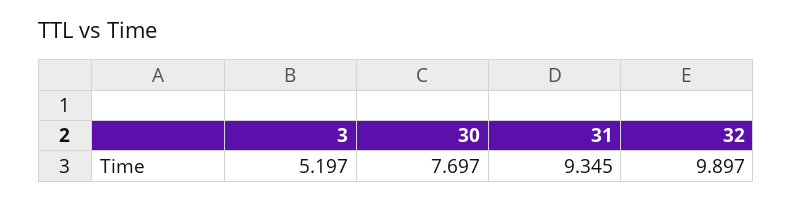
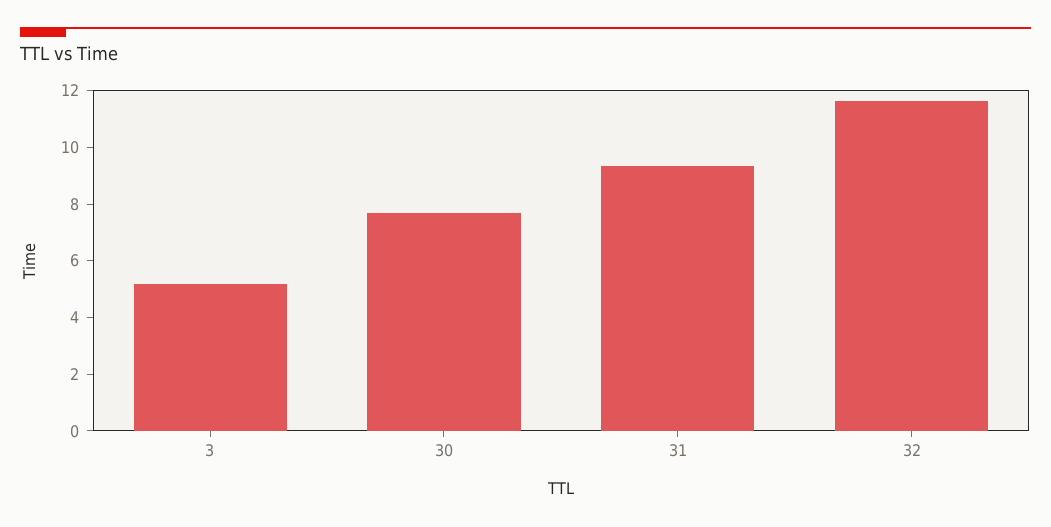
  {
    "3": 5.197,
    "30": 7.697,
    "31": 9.345,
-   "32": 9.897
+   "32": 11.5
  }

